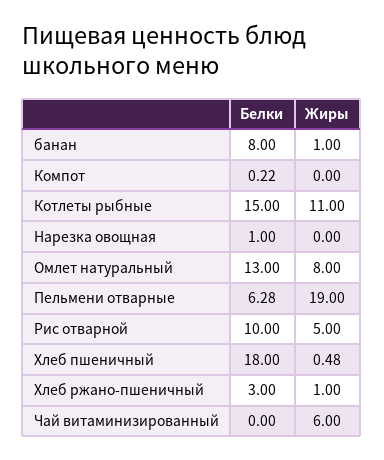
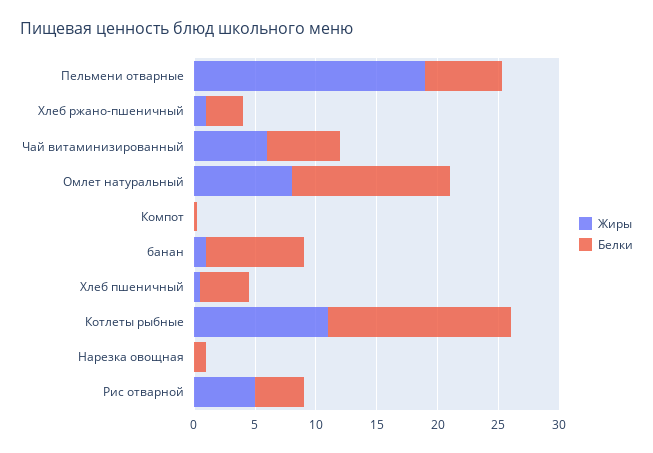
  {
    "Белки": {
      "банан": 8,
      "Компот": 0.22,
      "Котлеты рыбные": 15,
      "Нарезка овощная": 1,
      "Омлет натуральный": 13,
      "Пельмени отварные": 6.28,
-     "Рис отварной": 10,
+     "Рис отварной": 4,
-     "Хлеб пшеничный": 18,
+     "Хлеб пшеничный": 4,
      "Хлеб ржано-пшеничный": 3,
-     "Чай витаминизированный": 0
+     "Чай витаминизированный": 6
    },
    "Жиры": {
      "банан": 1,
      "Компот": 0,
      "Котлеты рыбные": 11,
      "Нарезка овощная": 0,
      "Омлет натуральный": 8,
      "Пельмени отварные": 19,
      "Рис отварной": 5,
      "Хлеб пшеничный": 0.48,
      "Хлеб ржано-пшеничный": 1,
      "Чай витаминизированный": 6
    }
  }

